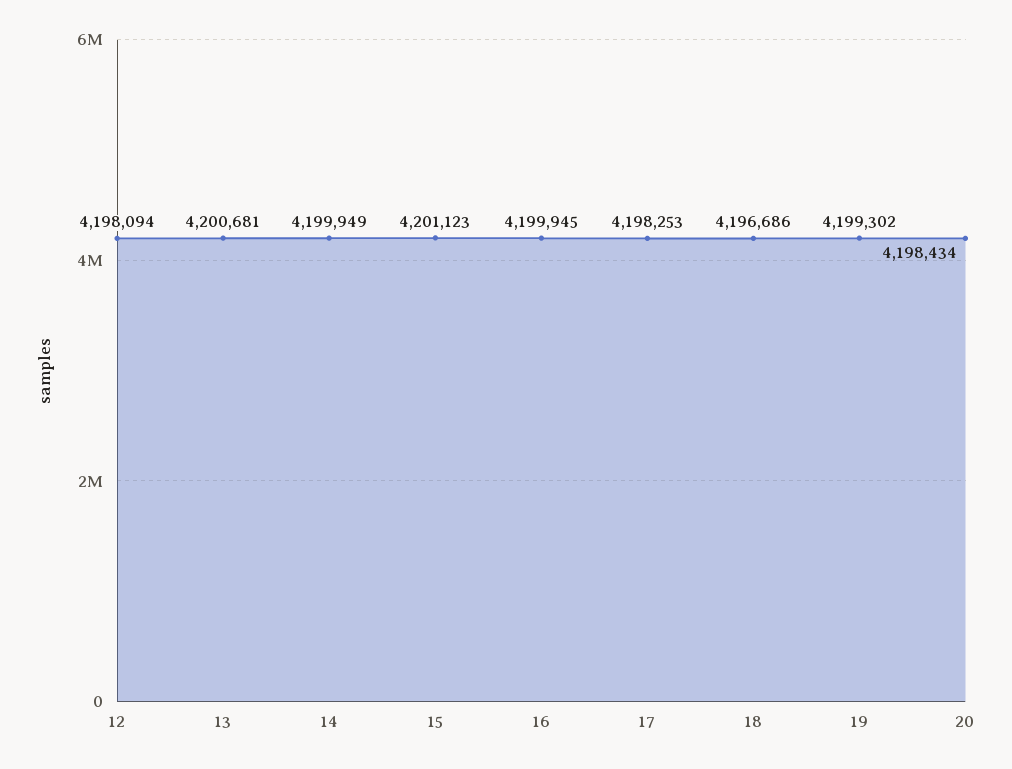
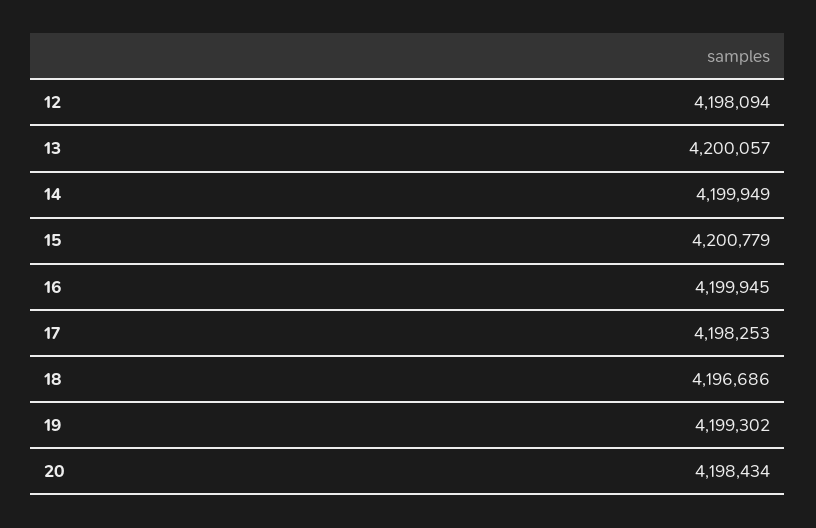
  {
    "12": 4198094,
-   "13": 4200681,
+   "13": 4200057,
    "14": 4199949,
-   "15": 4201123,
+   "15": 4200779,
    "16": 4199945,
    "17": 4198253,
    "18": 4196686,
    "19": 4199302,
    "20": 4198434
  }

